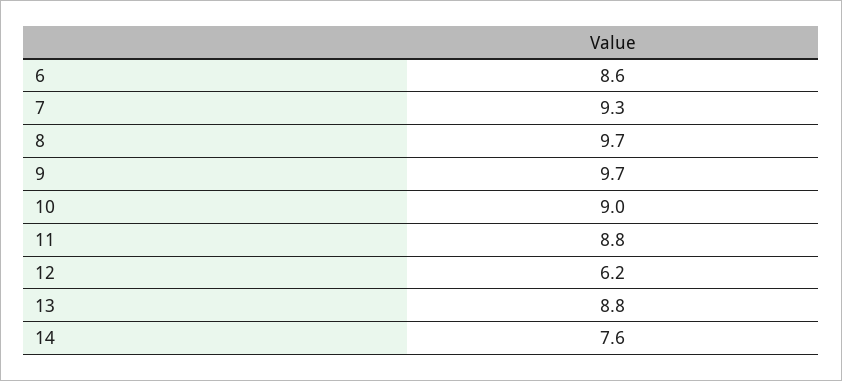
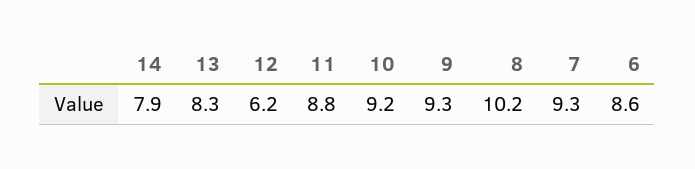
  {
    "6": 8.6,
    "7": 9.3,
-   "8": 9.7,
+   "8": 10.2,
-   "9": 9.7,
+   "9": 9.3,
-   "10": 9,
+   "10": 9.2,
    "11": 8.8,
    "12": 6.2,
-   "13": 8.8,
+   "13": 8.3,
-   "14": 7.6
+   "14": 7.9
  }

